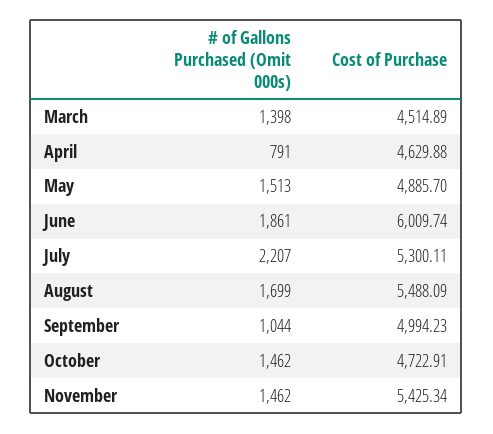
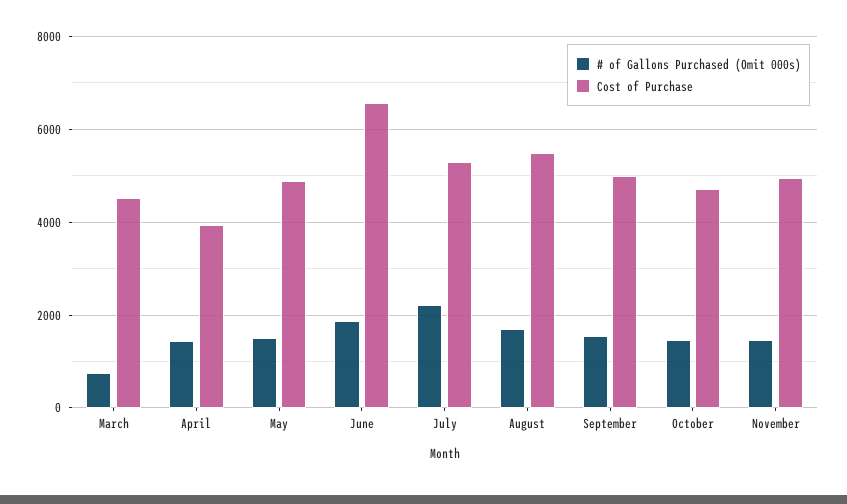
  {
    "# of Gallons Purchased (Omit 000s)": {
-     "March": 1398,
+     "March": 800,
-     "April": 791,
+     "April": 1400,
      "May": 1513,
      "June": 1861,
      "July": 2207,
      "August": 1699,
-     "September": 1044,
+     "September": 1600,
      "October": 1462,
      "November": 1462
    },
    "Cost of Purchase": {
      "March": 4514.89,
-     "April": 4629.88,
+     "April": 4000,
      "May": 4885.7,
-     "June": 6009.74,
+     "June": 6600,
      "July": 5300.11,
      "August": 5488.09,
      "September": 4994.23,
      "October": 4722.91,
-     "November": 5425.34
+     "November": 5000
    }
  }

